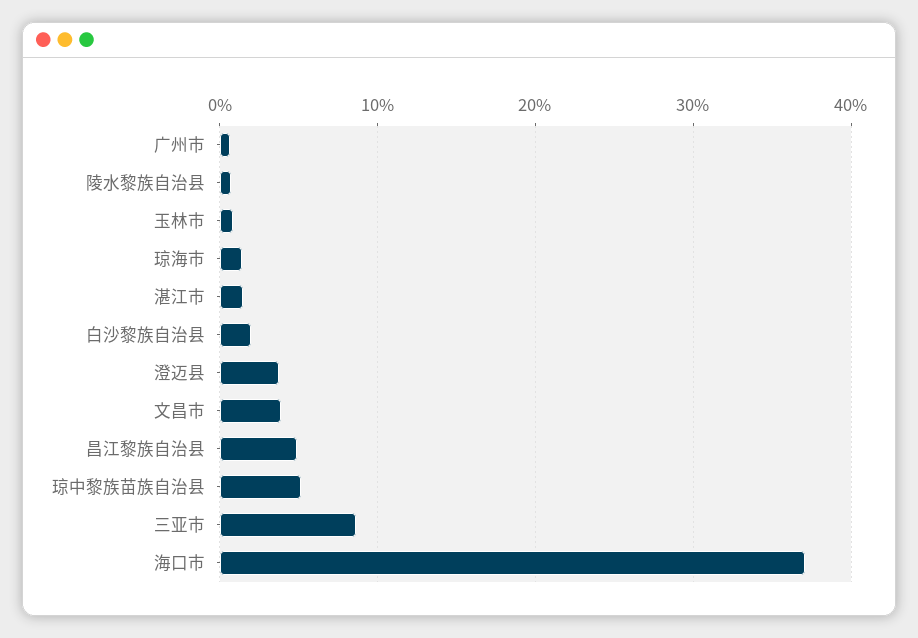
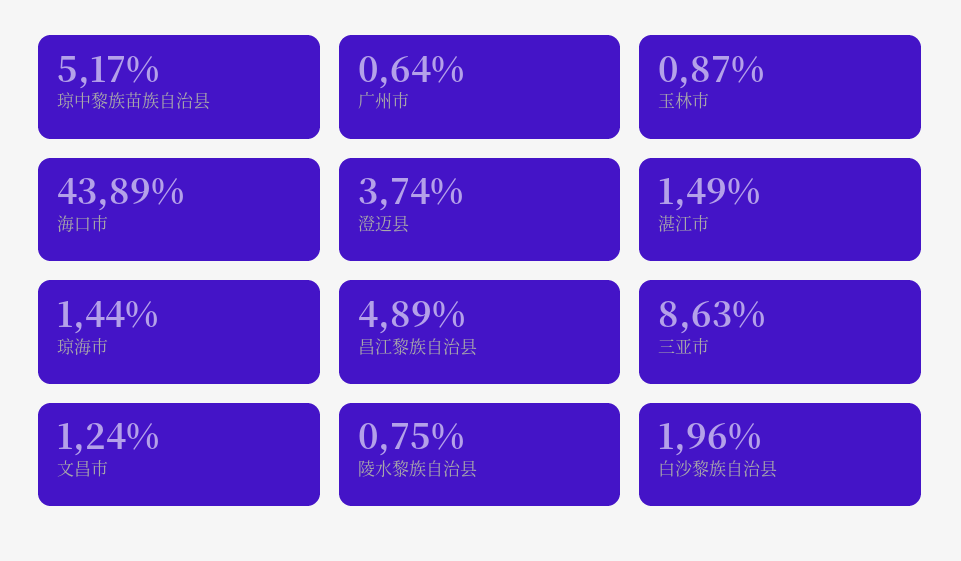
  {
    "广州市": 0.64,
    "陵水黎族自治县": 0.75,
    "玉林市": 0.87,
    "琼海市": 1.44,
    "湛江市": 1.49,
    "白沙黎族自治县": 1.96,
    "澄迈县": 3.74,
-   "文昌市": 4,
+   "文昌市": 1.24,
    "昌江黎族自治县": 4.89,
    "琼中黎族苗族自治县": 5.17,
    "三亚市": 8.63,
-   "海口市": 37
+   "海口市": 43.89
  }

